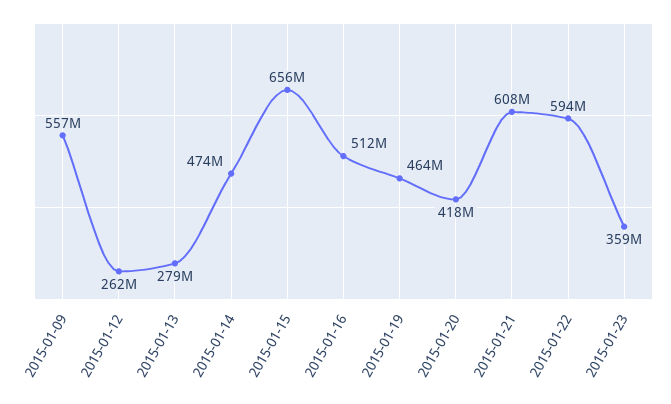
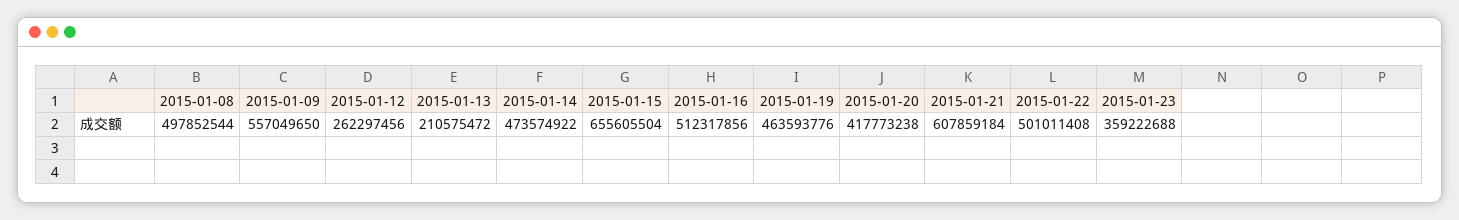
  {
    "2015-01-09": 557049650,
    "2015-01-12": 262297456,
-   "2015-01-13": 279000000,
+   "2015-01-13": 210575472,
    "2015-01-14": 473574922,
    "2015-01-15": 655605504,
    "2015-01-16": 512317856,
    "2015-01-19": 463593776,
    "2015-01-20": 417773238,
    "2015-01-21": 607859184,
-   "2015-01-22": 594000000,
+   "2015-01-22": 501011408,
-   "2015-01-23": 359222688
+   "2015-01-23": 359222688,
+   "2015-01-08": 497852544
  }

